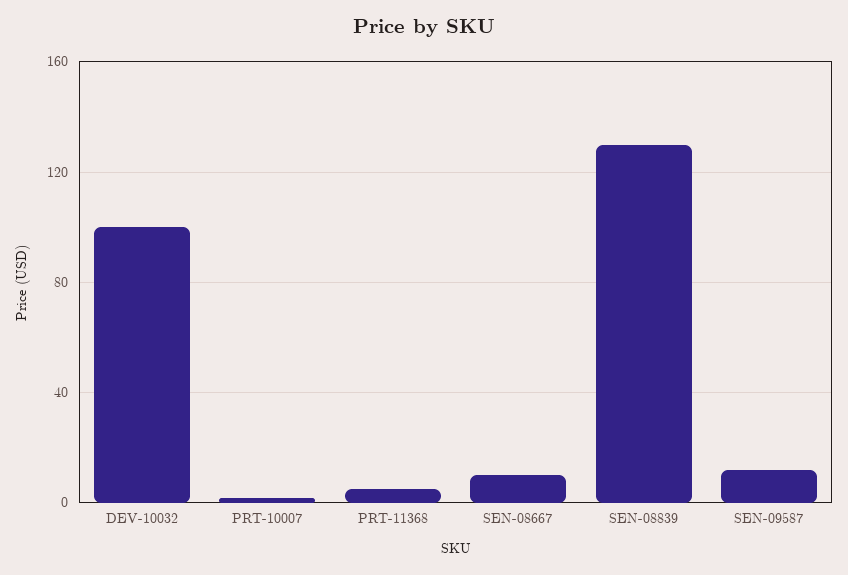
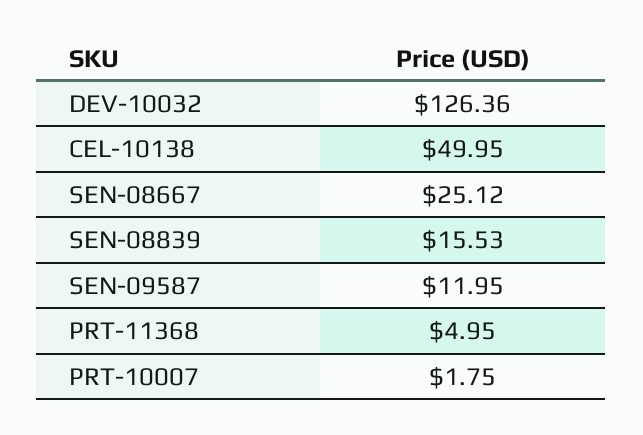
  {
-   "DEV-10032": 100,
+   "DEV-10032": 126.36,
    "PRT-10007": 1.75,
    "PRT-11368": 4.95,
-   "SEN-08667": 10,
+   "SEN-08667": 25.12,
-   "SEN-08839": 130,
+   "SEN-08839": 15.53,
-   "SEN-09587": 11.95
+   "SEN-09587": 11.95,
+   "CEL-10138": 49.95
  }

